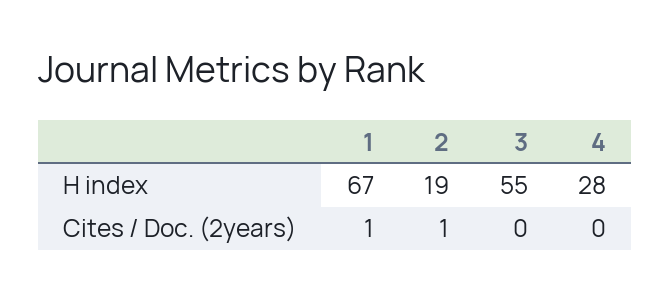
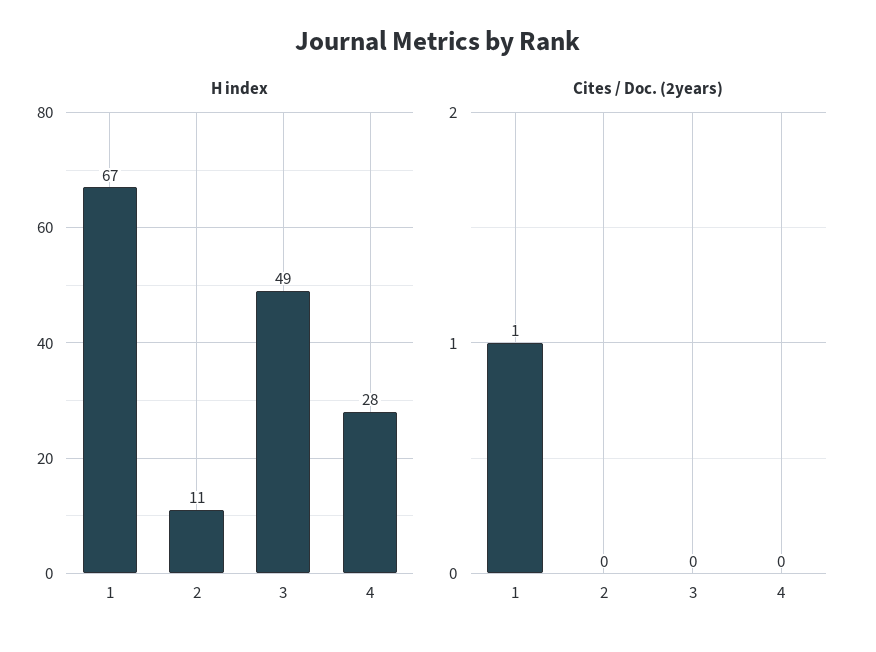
  {
    "H index": {
      "1": 67,
-     "2": 19,
+     "2": 11,
-     "3": 55,
+     "3": 49,
      "4": 28
    },
    "Cites / Doc. (2years)": {
      "1": 1,
-     "2": 1,
+     "2": 0,
      "3": 0,
      "4": 0
    }
  }

